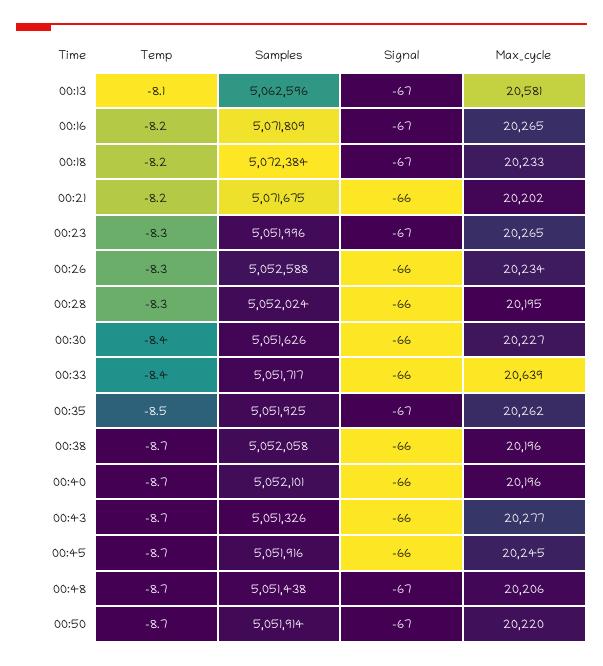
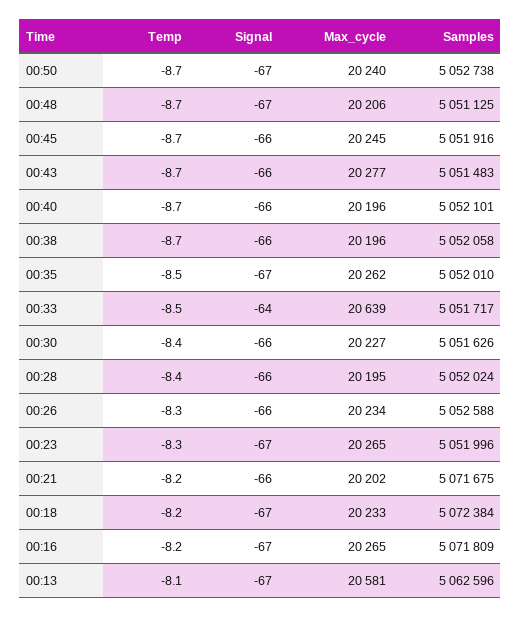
  {
    "Temp": {
      "00:13": -8.1,
      "00:16": -8.2,
      "00:18": -8.2,
      "00:21": -8.2,
      "00:23": -8.3,
      "00:26": -8.3,
-     "00:28": -8.3,
+     "00:28": -8.4,
      "00:30": -8.4,
-     "00:33": -8.4,
+     "00:33": -8.5,
      "00:35": -8.5,
      "00:38": -8.7,
      "00:40": -8.7,
      "00:43": -8.7,
      "00:45": -8.7,
      "00:48": -8.7,
      "00:50": -8.7
    },
    "Samples": {
      "00:13": 5062596,
      "00:16": 5071809,
      "00:18": 5072384,
      "00:21": 5071675,
      "00:23": 5051996,
      "00:26": 5052588,
      "00:28": 5052024,
      "00:30": 5051626,
      "00:33": 5051717,
-     "00:35": 5051925,
+     "00:35": 5052010,
      "00:38": 5052058,
      "00:40": 5052101,
-     "00:43": 5051326,
+     "00:43": 5051483,
      "00:45": 5051916,
-     "00:48": 5051438,
+     "00:48": 5051125,
-     "00:50": 5051914
+     "00:50": 5052738
    },
    "Signal": {
      "00:13": -67,
      "00:16": -67,
      "00:18": -67,
      "00:21": -66,
      "00:23": -67,
      "00:26": -66,
      "00:28": -66,
      "00:30": -66,
-     "00:33": -66,
+     "00:33": -64,
      "00:35": -67,
      "00:38": -66,
      "00:40": -66,
      "00:43": -66,
      "00:45": -66,
      "00:48": -67,
      "00:50": -67
    },
    "Max_cycle": {
      "00:13": 20581,
      "00:16": 20265,
      "00:18": 20233,
      "00:21": 20202,
      "00:23": 20265,
      "00:26": 20234,
      "00:28": 20195,
      "00:30": 20227,
      "00:33": 20639,
      "00:35": 20262,
      "00:38": 20196,
      "00:40": 20196,
      "00:43": 20277,
      "00:45": 20245,
      "00:48": 20206,
-     "00:50": 20220
+     "00:50": 20240
    }
  }

